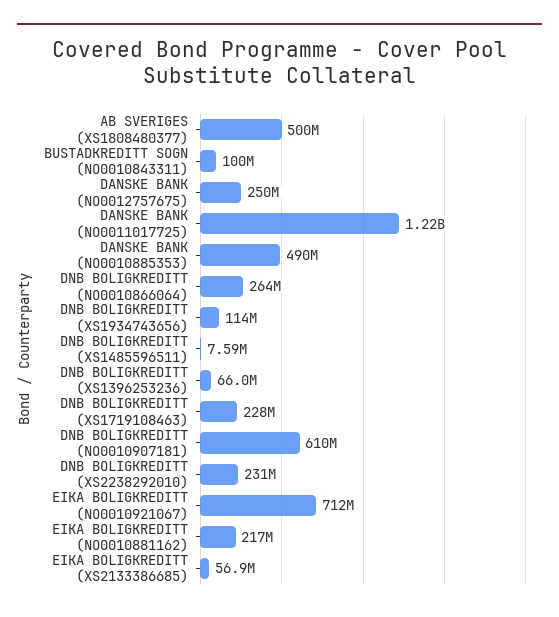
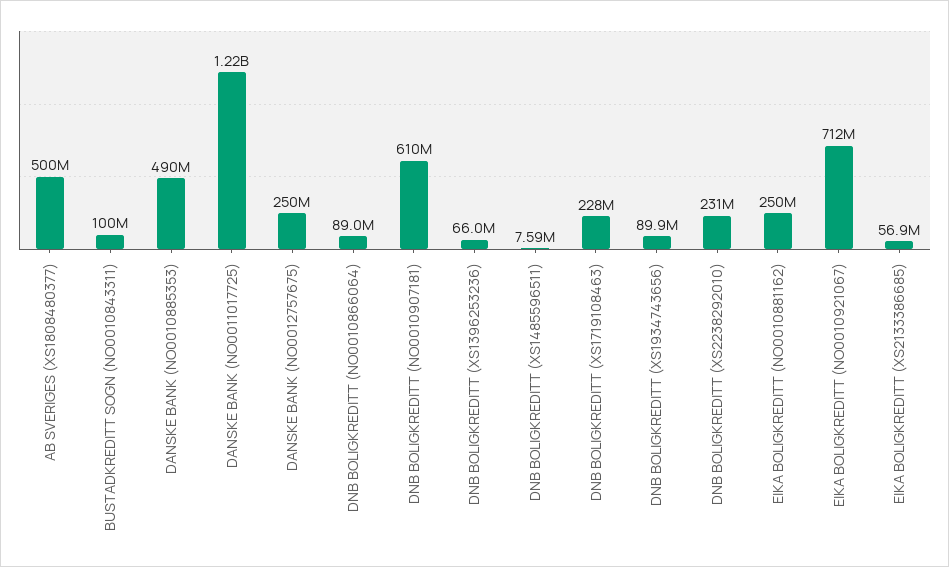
  {
    "AB SVERIGES (XS1808480377)": 500000000,
    "BUSTADKREDITT SOGN (NO0010843311)": 100000000,
    "DANSKE BANK (NO0012757675)": 250000000,
    "DANSKE BANK (NO0011017725)": 1220000000,
    "DANSKE BANK (NO0010885353)": 490000000,
-   "DNB BOLIGKREDITT (NO0010866064)": 264000000,
+   "DNB BOLIGKREDITT (NO0010866064)": 89000000,
-   "DNB BOLIGKREDITT (XS1934743656)": 114000000,
+   "DNB BOLIGKREDITT (XS1934743656)": 89900000,
    "DNB BOLIGKREDITT (XS1485596511)": 7590000,
    "DNB BOLIGKREDITT (XS1396253236)": 66000000,
    "DNB BOLIGKREDITT (XS1719108463)": 228000000,
    "DNB BOLIGKREDITT (NO0010907181)": 610000000,
    "DNB BOLIGKREDITT (XS2238292010)": 231000000,
    "EIKA BOLIGKREDITT (NO0010921067)": 712000000,
-   "EIKA BOLIGKREDITT (NO0010881162)": 217000000,
+   "EIKA BOLIGKREDITT (NO0010881162)": 250000000,
    "EIKA BOLIGKREDITT (XS2133386685)": 56900000
  }

